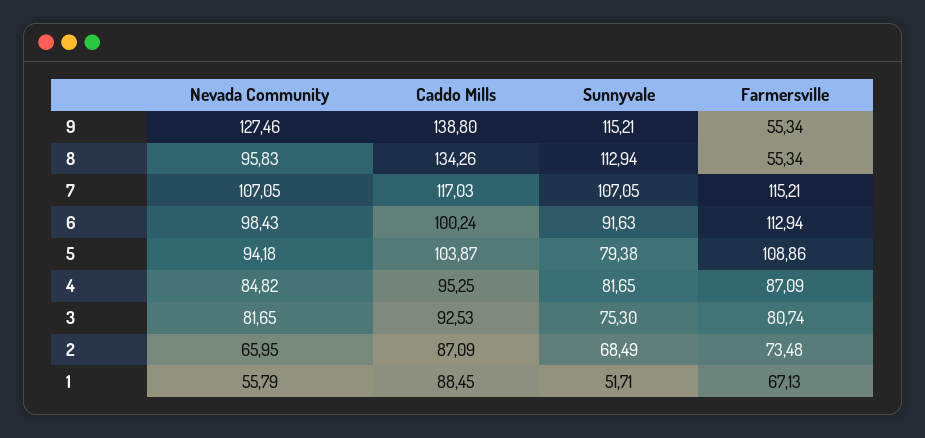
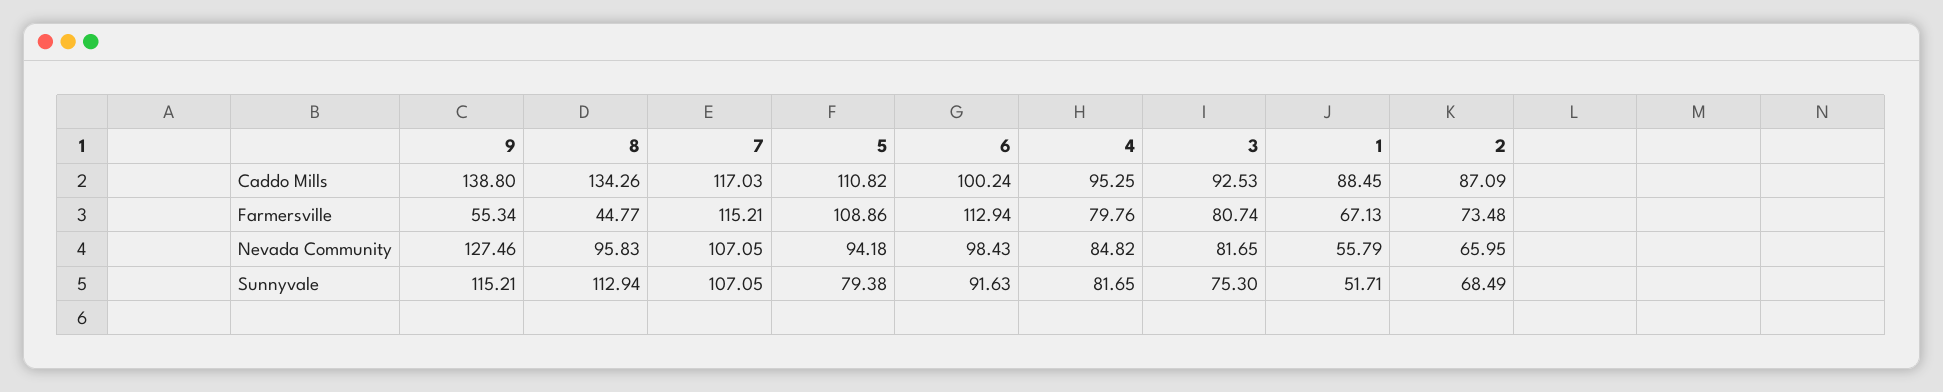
  {
    "Nevada Community": {
      "9": 127.46,
      "8": 95.83,
      "7": 107.05,
      "6": 98.43,
      "5": 94.18,
      "4": 84.82,
      "3": 81.65,
      "2": 65.95,
      "1": 55.79
    },
    "Caddo Mills": {
      "9": 138.8,
      "8": 134.26,
      "7": 117.03,
      "6": 100.24,
-     "5": 103.87,
+     "5": 110.82,
      "4": 95.25,
      "3": 92.53,
      "2": 87.09,
      "1": 88.45
    },
    "Sunnyvale": {
      "9": 115.21,
      "8": 112.94,
      "7": 107.05,
      "6": 91.63,
      "5": 79.38,
      "4": 81.65,
      "3": 75.3,
      "2": 68.49,
      "1": 51.71
    },
    "Farmersville": {
      "9": 55.34,
-     "8": 55.34,
+     "8": 44.77,
      "7": 115.21,
      "6": 112.94,
      "5": 108.86,
-     "4": 87.09,
+     "4": 79.76,
      "3": 80.74,
      "2": 73.48,
      "1": 67.13
    }
  }

